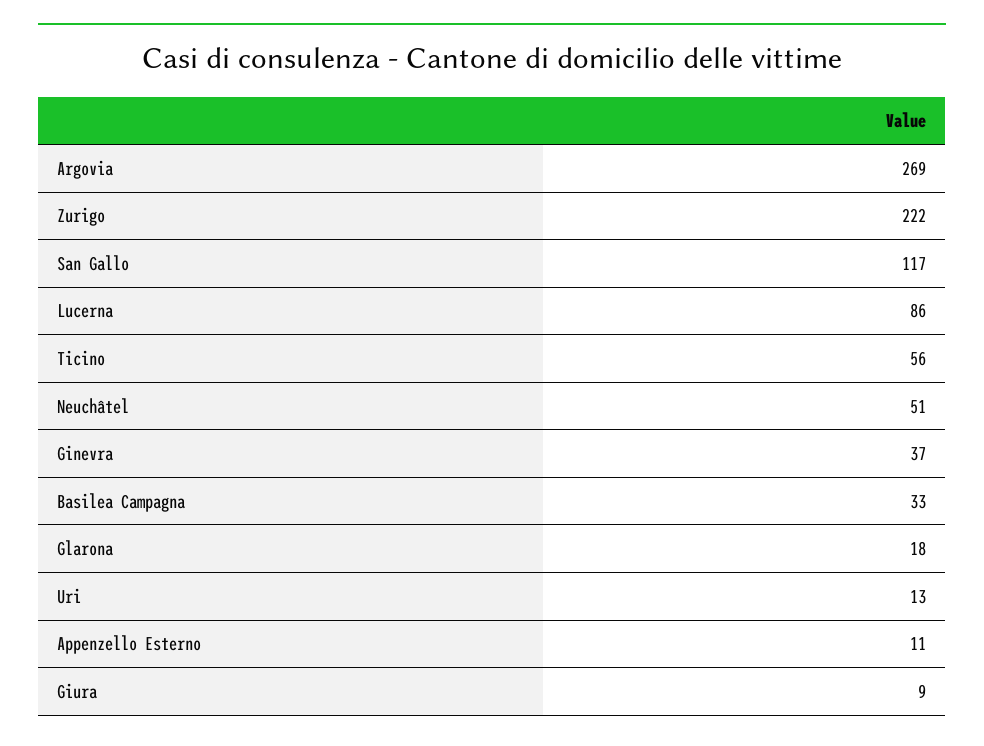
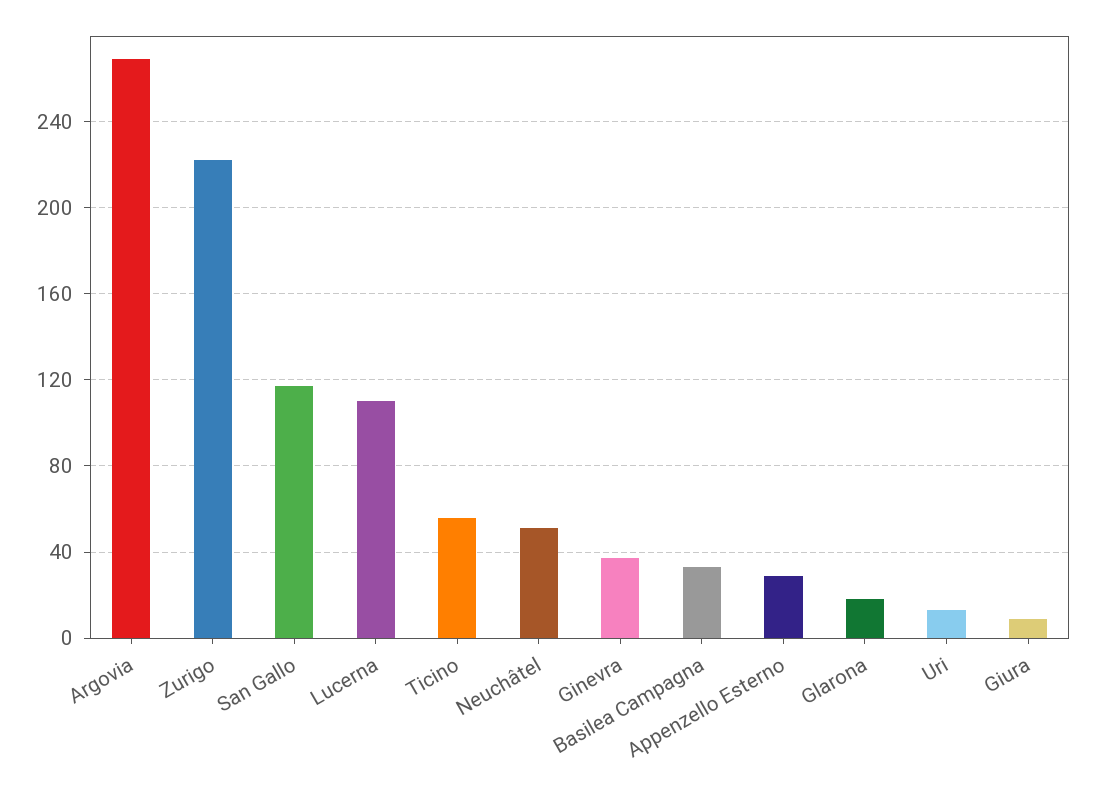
  {
    "Argovia": 269,
    "Zurigo": 222,
    "San Gallo": 117,
-   "Lucerna": 86,
+   "Lucerna": 110,
    "Ticino": 56,
    "Neuchâtel": 51,
    "Ginevra": 37,
    "Basilea Campagna": 33,
    "Glarona": 18,
    "Uri": 13,
-   "Appenzello Esterno": 11,
+   "Appenzello Esterno": 30,
    "Giura": 9
  }

